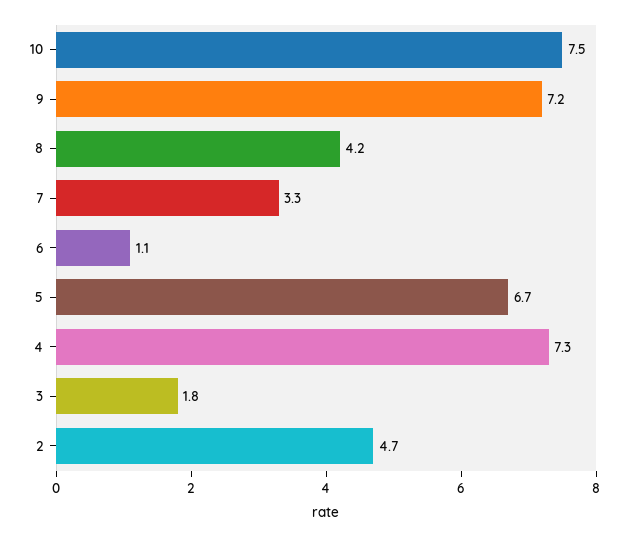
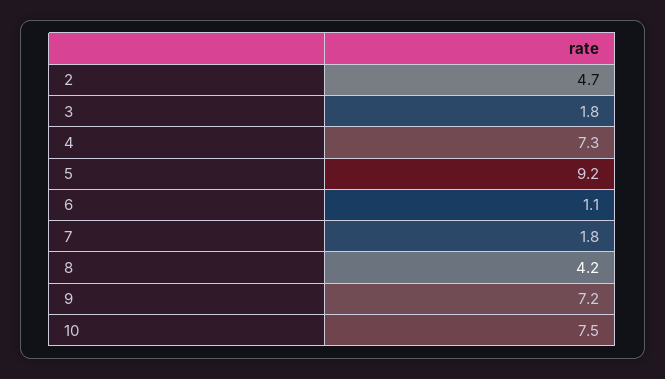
  {
    "10": 7.5,
    "9": 7.2,
    "8": 4.2,
-   "7": 3.3,
+   "7": 1.8,
    "6": 1.1,
-   "5": 6.7,
+   "5": 9.2,
    "4": 7.3,
    "3": 1.8,
    "2": 4.7
  }

